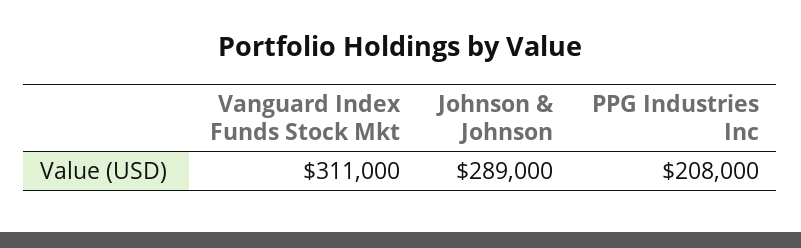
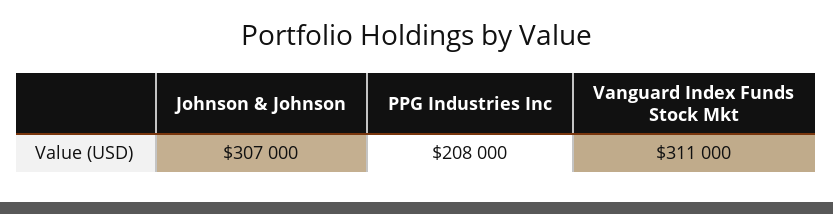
  {
    "Vanguard Index Funds Stock Mkt": 311000,
-   "Johnson & Johnson": 289000,
+   "Johnson & Johnson": 307000,
    "PPG Industries Inc": 208000
  }

